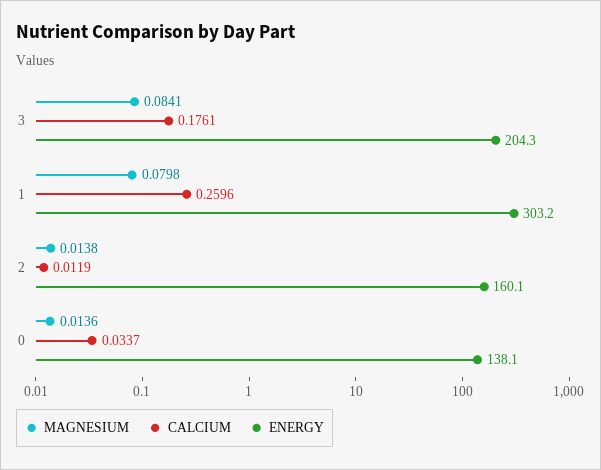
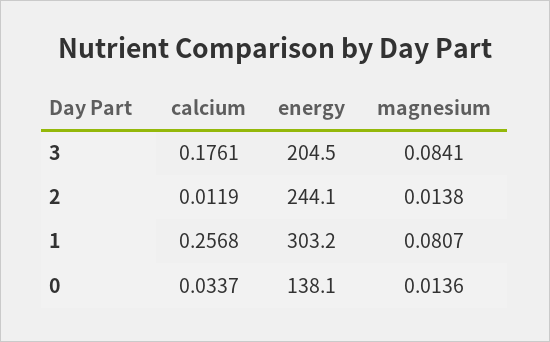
  {
    "MAGNESIUM": {
      "3": 0.0841,
-     "1": 0.0798,
+     "1": 0.0807,
      "2": 0.0138,
      "0": 0.0136
    },
    "CALCIUM": {
      "3": 0.1761,
-     "1": 0.2596,
+     "1": 0.2568,
      "2": 0.0119,
      "0": 0.0337
    },
    "ENERGY": {
-     "3": 204.3,
+     "3": 204.5,
      "1": 303.2,
-     "2": 160.1,
+     "2": 244.1,
      "0": 138.1
    }
  }

